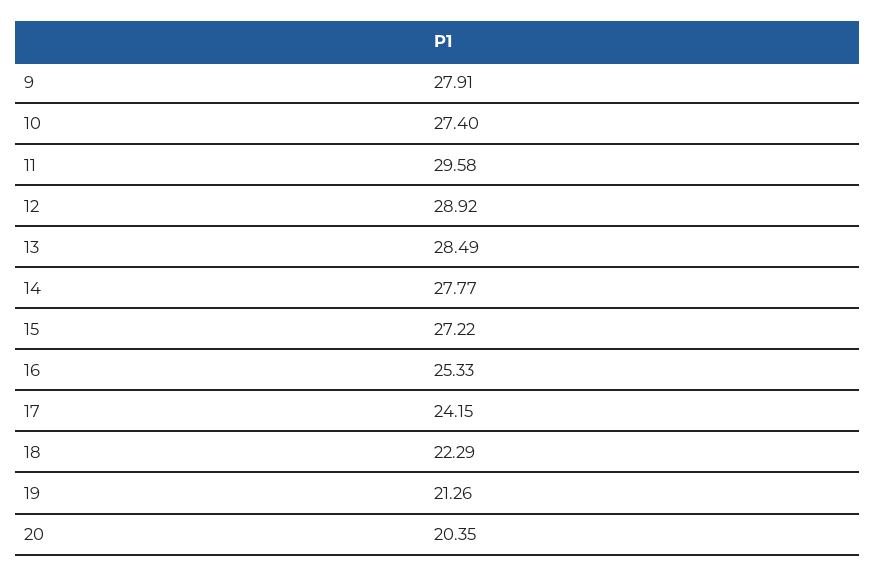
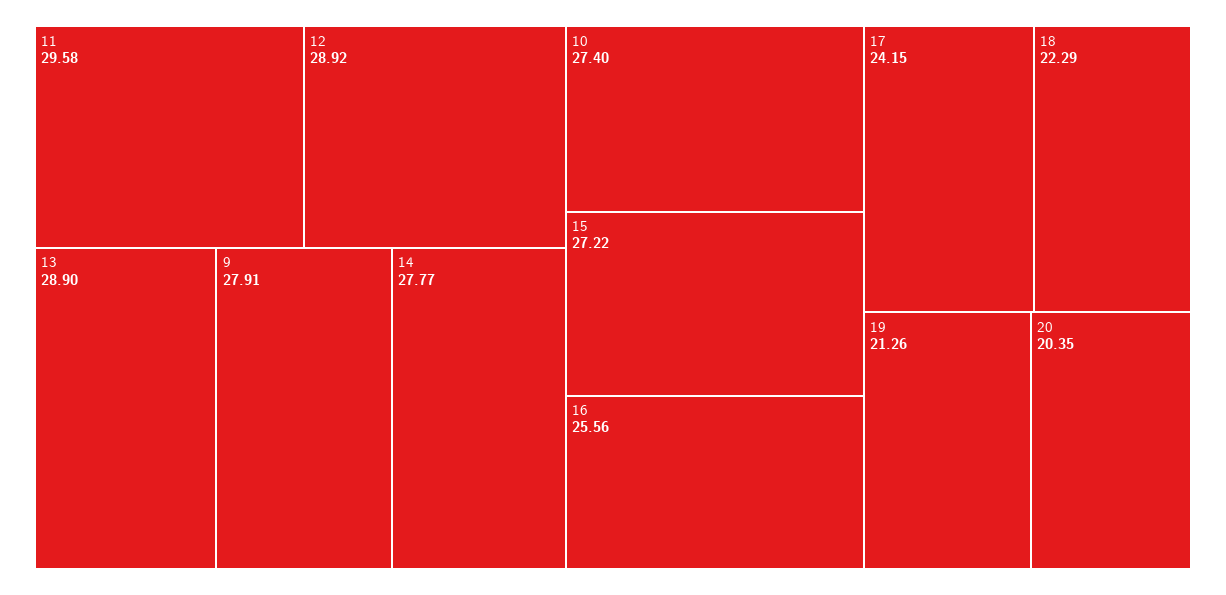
  {
    "9": 27.91,
    "10": 27.4,
    "11": 29.58,
    "12": 28.92,
-   "13": 28.49,
+   "13": 28.9,
    "14": 27.77,
    "15": 27.22,
-   "16": 25.33,
+   "16": 25.56,
    "17": 24.15,
    "18": 22.29,
    "19": 21.26,
    "20": 20.35
  }

